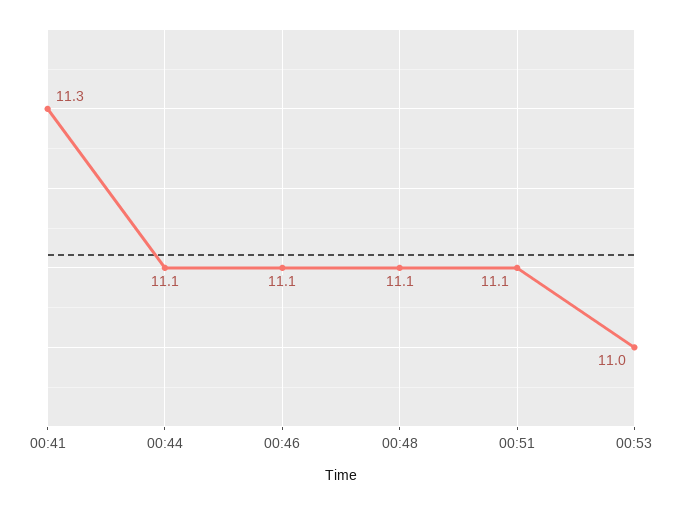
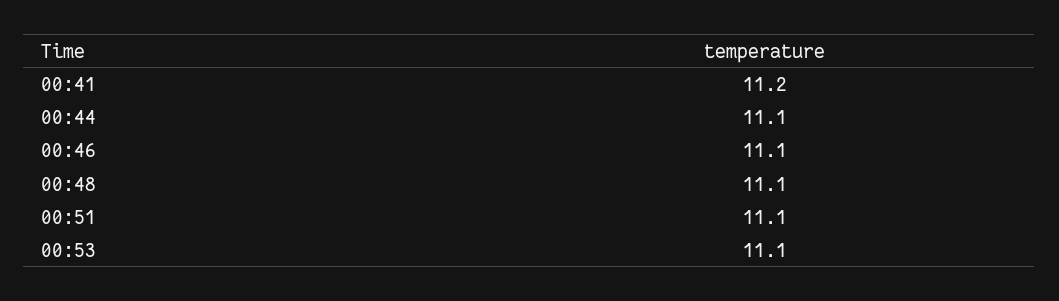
  {
-   "00:41": 11.3,
+   "00:41": 11.2,
    "00:44": 11.1,
    "00:46": 11.1,
    "00:48": 11.1,
    "00:51": 11.1,
-   "00:53": 11
+   "00:53": 11.1
  }

